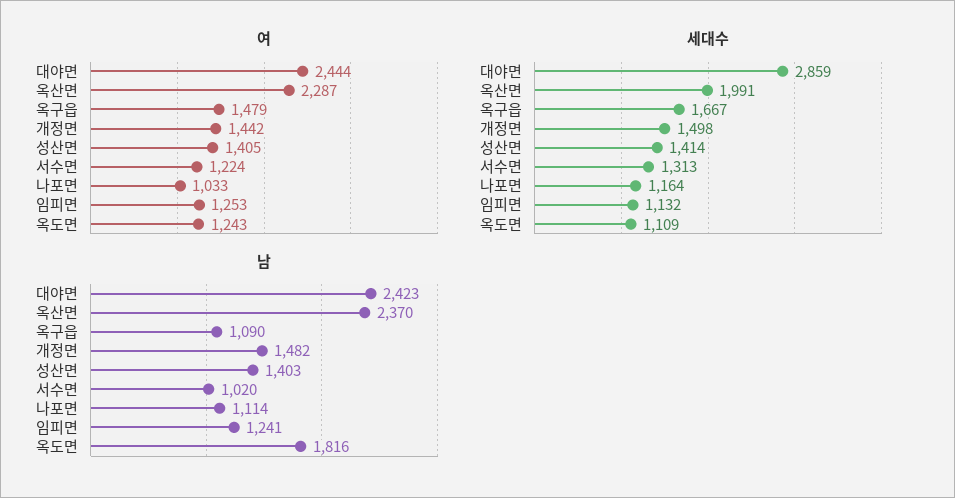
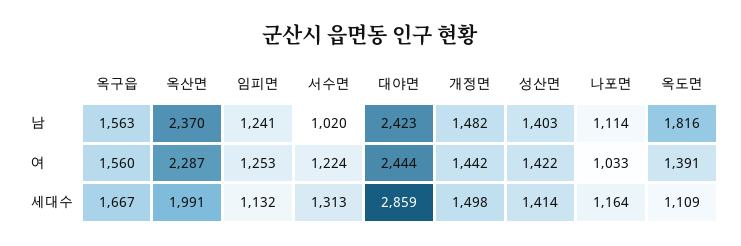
  {
    "여": {
      "대야면": 2444,
      "옥산면": 2287,
-     "옥구읍": 1479,
+     "옥구읍": 1560,
      "개정면": 1442,
-     "성산면": 1405,
+     "성산면": 1422,
      "서수면": 1224,
      "나포면": 1033,
      "임피면": 1253,
-     "옥도면": 1243
+     "옥도면": 1391
    },
    "세대수": {
      "대야면": 2859,
      "옥산면": 1991,
      "옥구읍": 1667,
      "개정면": 1498,
      "성산면": 1414,
      "서수면": 1313,
      "나포면": 1164,
      "임피면": 1132,
      "옥도면": 1109
    },
    "남": {
      "대야면": 2423,
      "옥산면": 2370,
-     "옥구읍": 1090,
+     "옥구읍": 1563,
      "개정면": 1482,
      "성산면": 1403,
      "서수면": 1020,
      "나포면": 1114,
      "임피면": 1241,
      "옥도면": 1816
    }
  }

